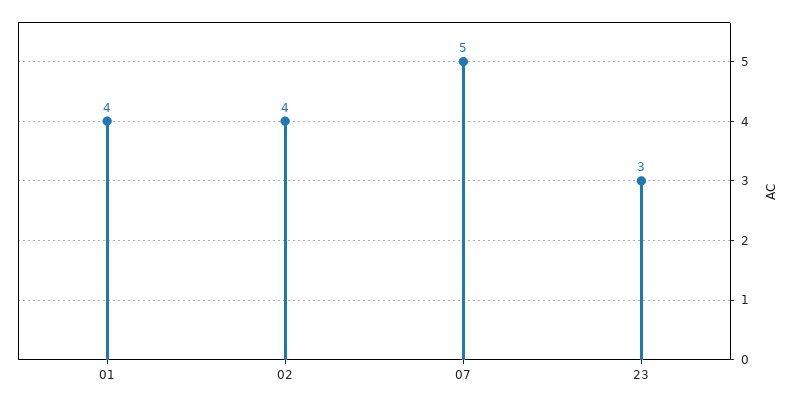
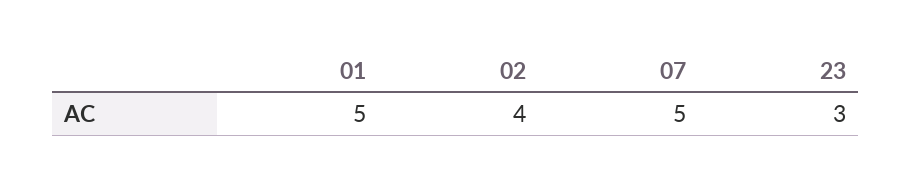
  {
-   "01": 4,
+   "01": 5,
    "02": 4,
    "07": 5,
    "23": 3
  }

